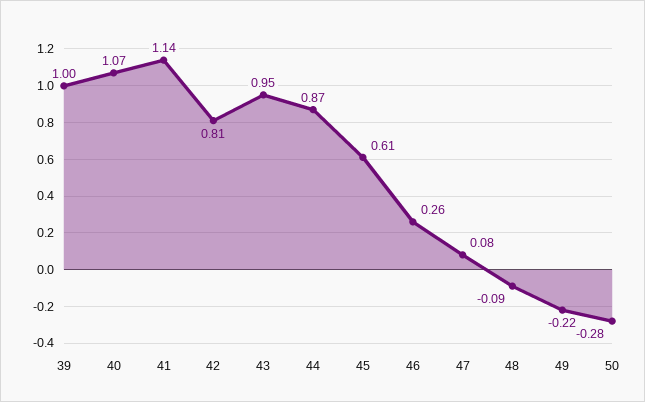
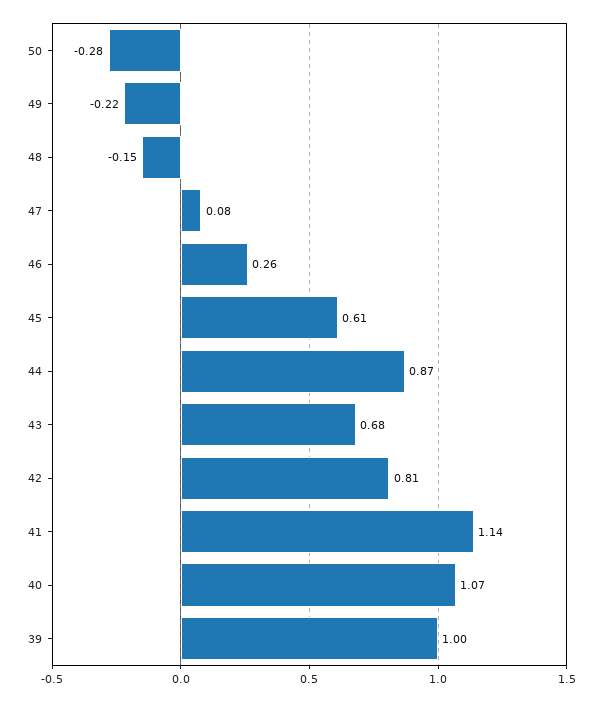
  {
    "39": 1,
    "40": 1.07,
    "41": 1.14,
    "42": 0.81,
-   "43": 0.95,
+   "43": 0.68,
    "44": 0.87,
    "45": 0.61,
    "46": 0.26,
    "47": 0.08,
-   "48": -0.09,
+   "48": -0.15,
    "49": -0.22,
    "50": -0.28
  }

